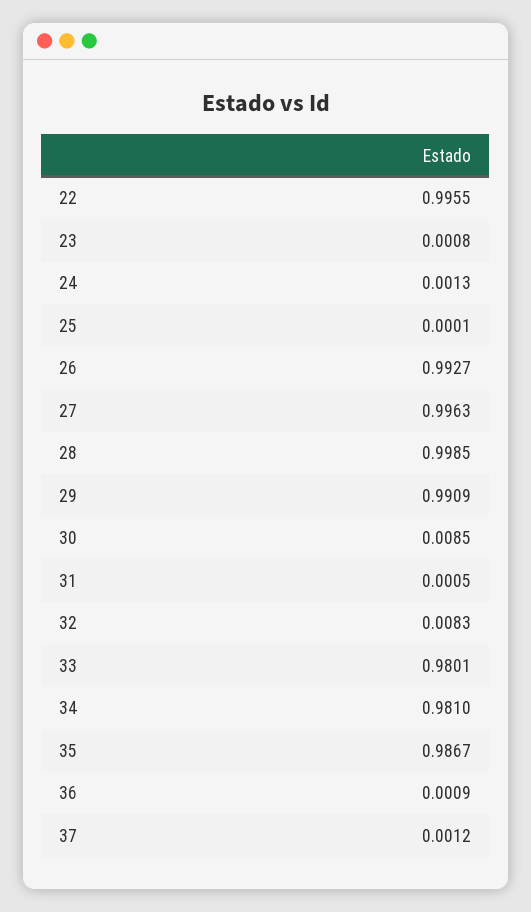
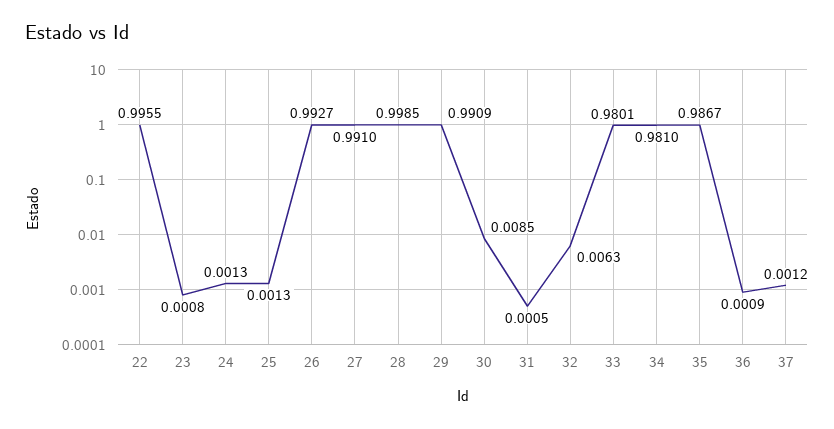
  {
    "22": 0.9955,
    "23": 0.0008,
    "24": 0.0013,
-   "25": 0.0001,
+   "25": 0.0013,
    "26": 0.9927,
-   "27": 0.9963,
+   "27": 0.991,
    "28": 0.9985,
    "29": 0.9909,
    "30": 0.0085,
    "31": 0.0005,
-   "32": 0.0083,
+   "32": 0.0063,
    "33": 0.9801,
    "34": 0.981,
    "35": 0.9867,
    "36": 0.0009,
    "37": 0.0012
  }

